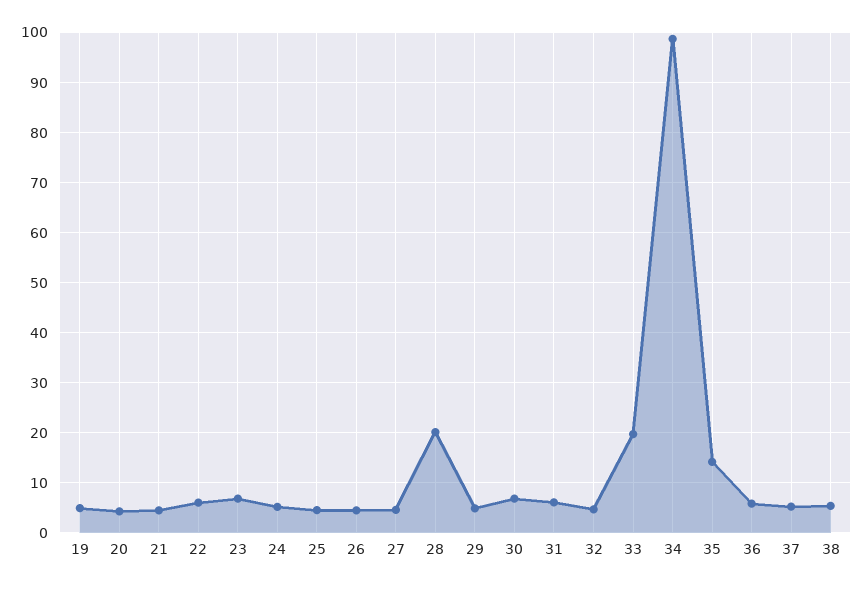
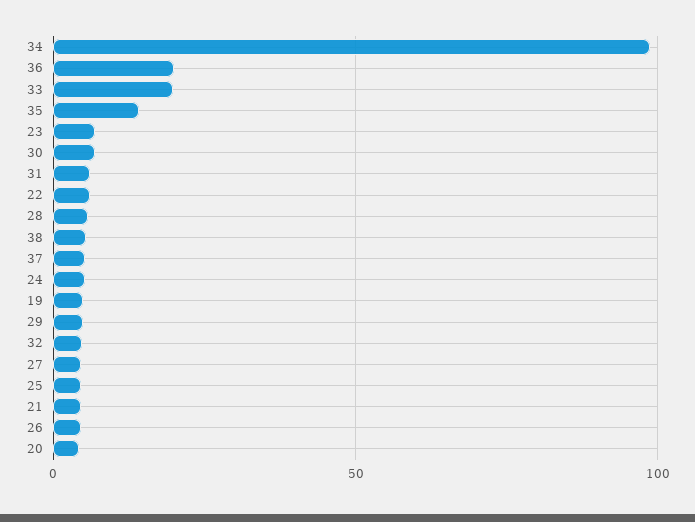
  {
    "19": 4,
    "20": 4,
    "21": 4,
    "22": 6,
    "23": 6,
    "24": 6,
    "25": 4,
    "26": 4,
    "27": 4,
-   "28": 20,
+   "28": 5,
    "29": 4,
    "30": 6,
    "31": 6,
    "32": 4,
    "33": 20,
    "34": 98,
    "35": 14,
-   "36": 6,
+   "36": 20,
    "37": 6,
    "38": 6
  }

